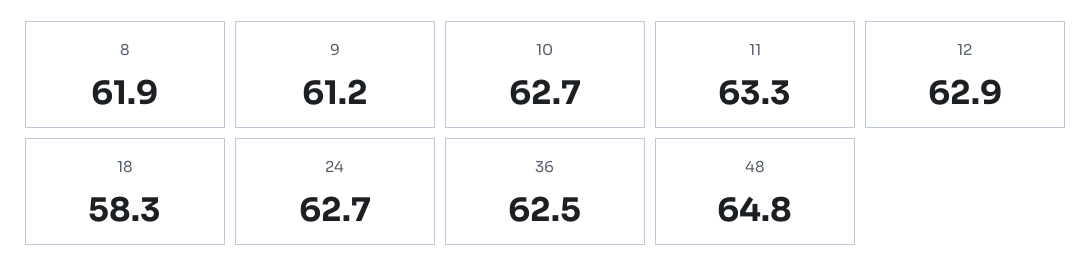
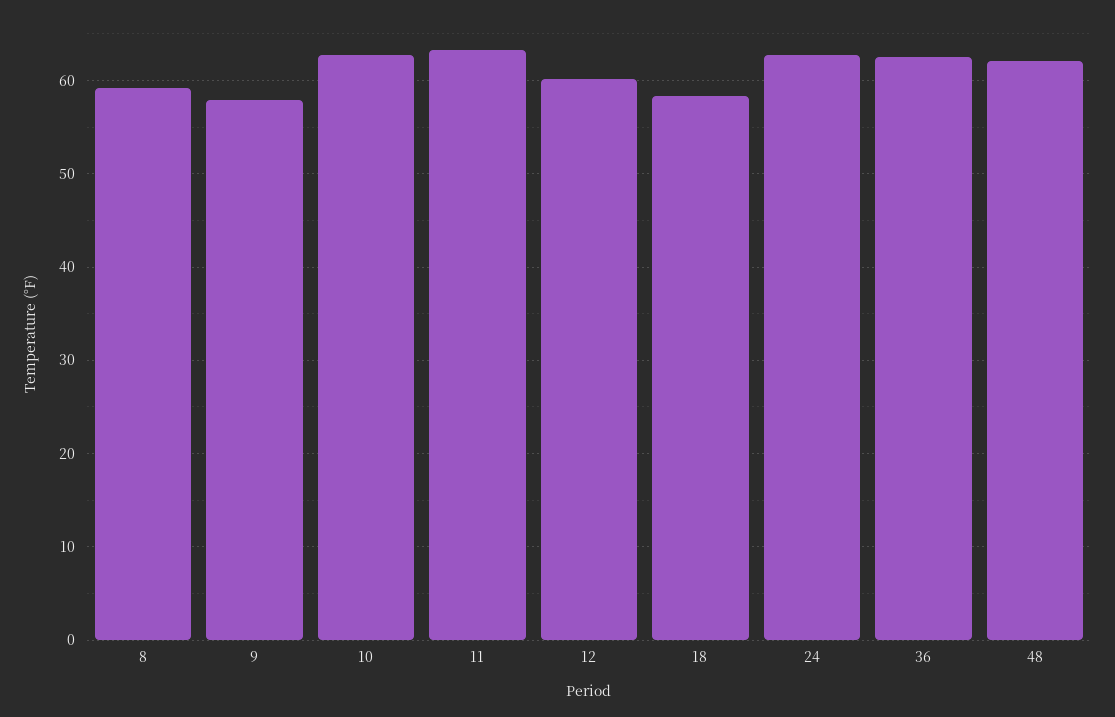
  {
-   "8": 61.9,
+   "8": 59,
-   "9": 61.2,
+   "9": 58,
    "10": 62.7,
    "11": 63.3,
-   "12": 62.9,
+   "12": 60,
    "18": 58.3,
    "24": 62.7,
    "36": 62.5,
-   "48": 64.8
+   "48": 62
  }

